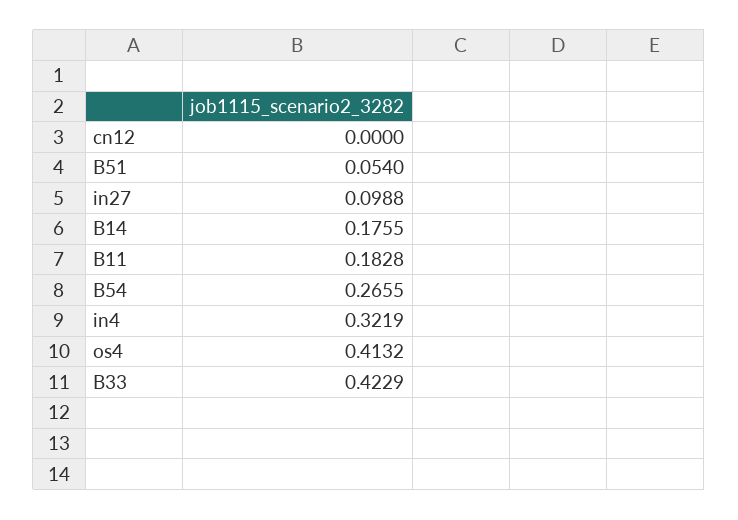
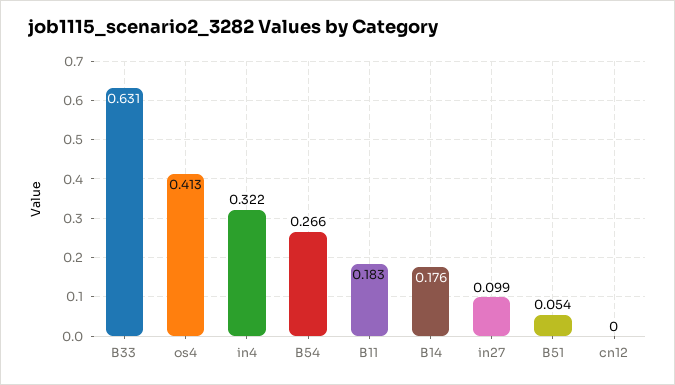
  {
    "cn12": 0,
    "B51": 0.054,
    "in27": 0.0988,
    "B14": 0.1755,
    "B11": 0.1828,
    "B54": 0.2655,
    "in4": 0.3219,
    "os4": 0.4132,
-   "B33": 0.4229
+   "B33": 0.631
  }

